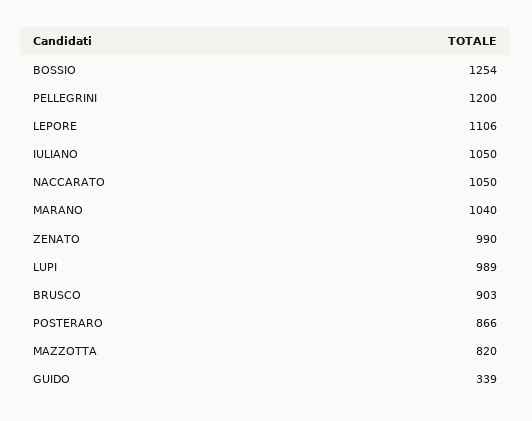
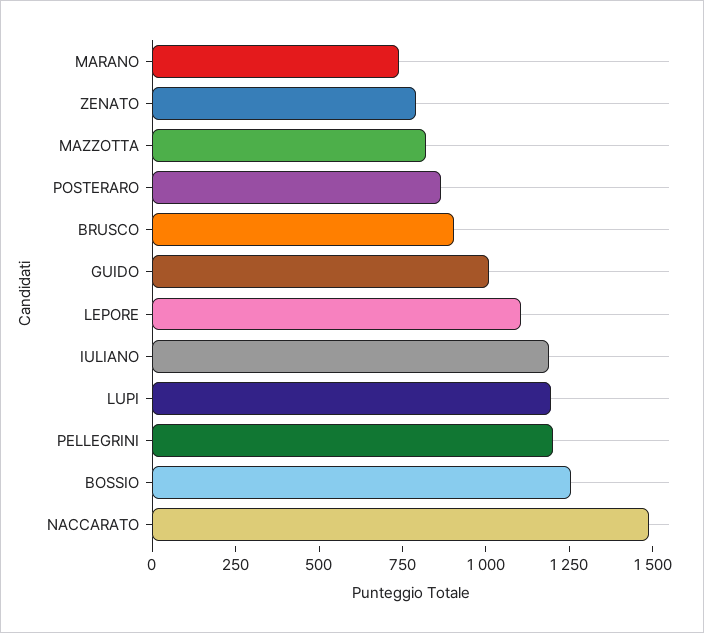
  {
    "BOSSIO": 1254,
    "PELLEGRINI": 1200,
    "LEPORE": 1106,
-   "IULIANO": 1050,
+   "IULIANO": 1200,
-   "NACCARATO": 1050,
+   "NACCARATO": 1500,
-   "MARANO": 1040,
+   "MARANO": 750,
-   "ZENATO": 990,
+   "ZENATO": 800,
-   "LUPI": 989,
+   "LUPI": 1200,
    "BRUSCO": 903,
    "POSTERARO": 866,
    "MAZZOTTA": 820,
-   "GUIDO": 339
+   "GUIDO": 1000
  }

